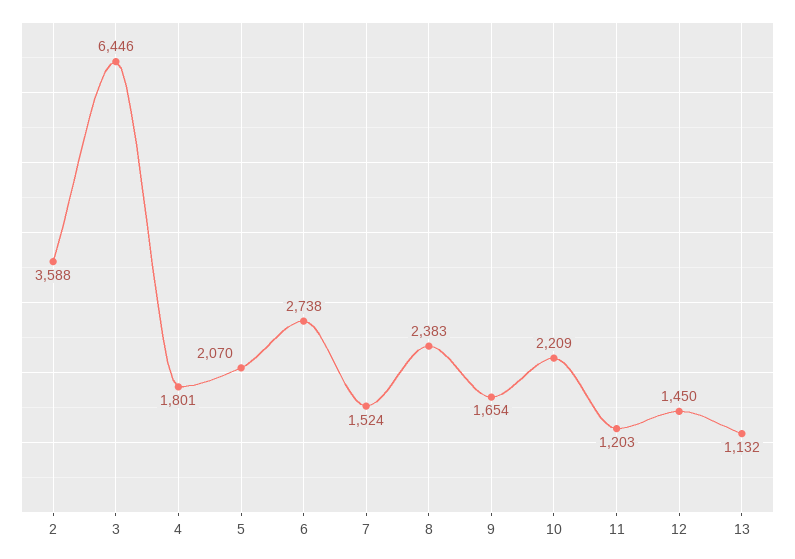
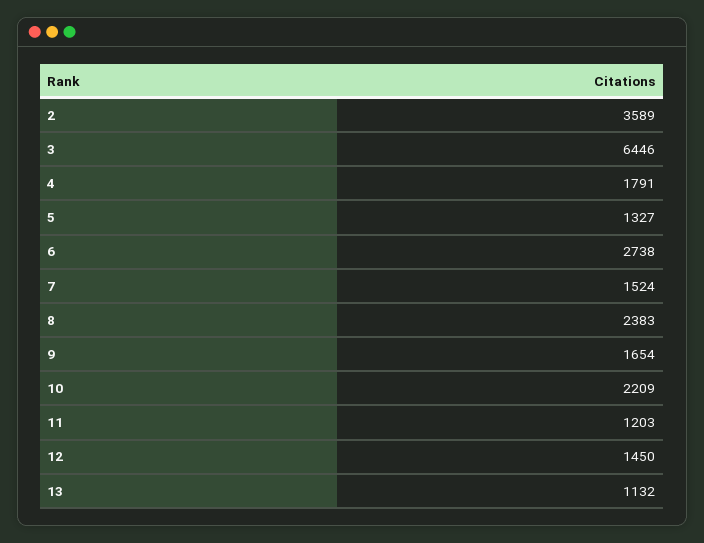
  {
-   "2": 3588,
+   "2": 3589,
    "3": 6446,
-   "4": 1801,
+   "4": 1791,
-   "5": 2070,
+   "5": 1327,
    "6": 2738,
    "7": 1524,
    "8": 2383,
    "9": 1654,
    "10": 2209,
    "11": 1203,
    "12": 1450,
    "13": 1132
  }

